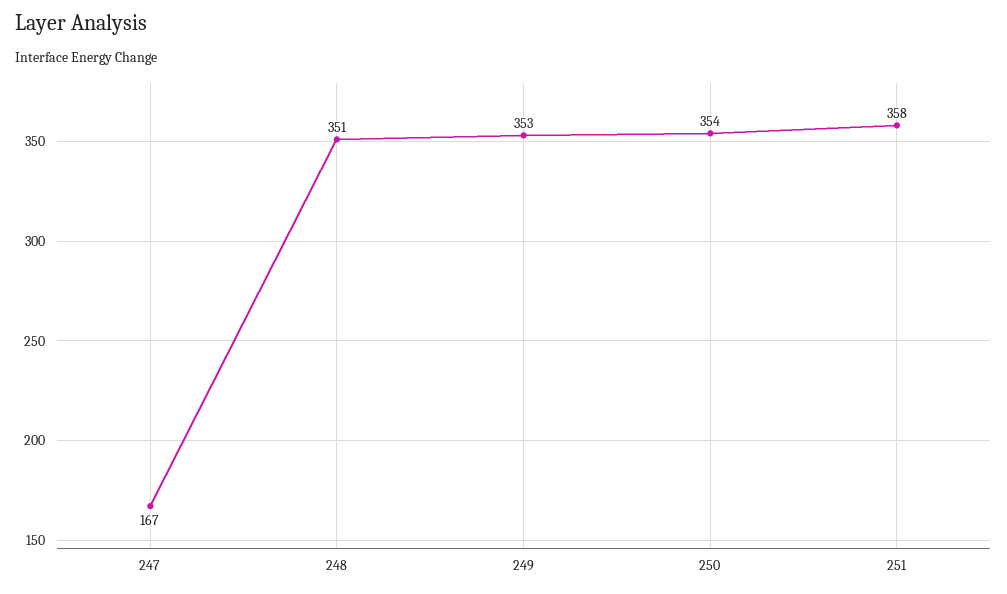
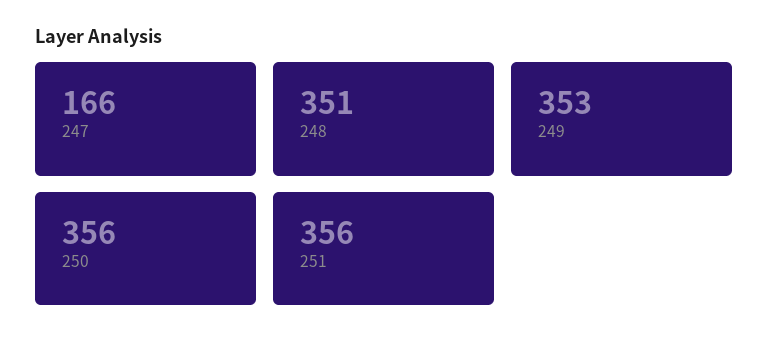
  {
-   "247": 167,
+   "247": 166,
    "248": 351,
    "249": 353,
-   "250": 354,
+   "250": 356,
-   "251": 358
+   "251": 356
  }

